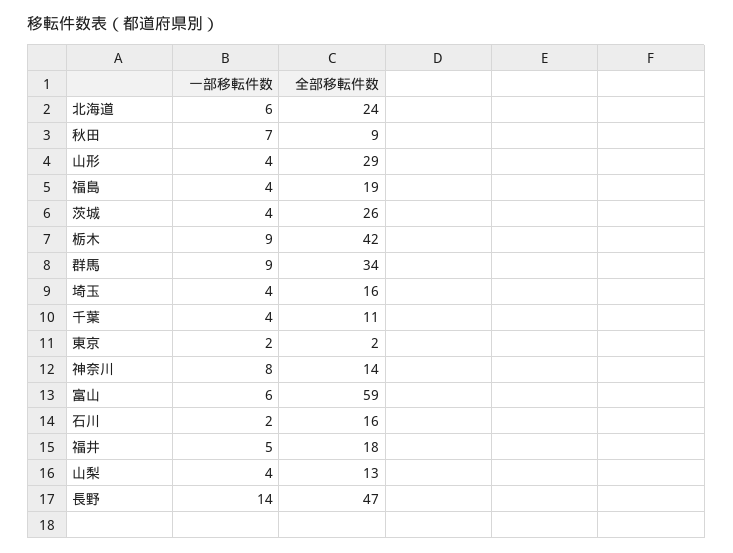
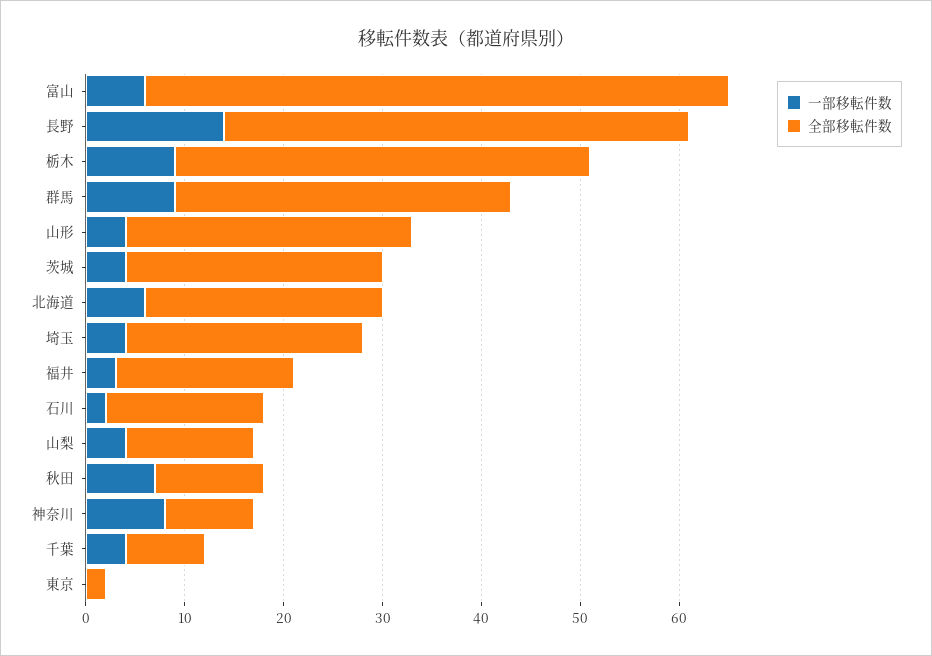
  {
    "一部移転件数": {
      "北海道": 6,
      "秋田": 7,
      "山形": 4,
-     "福島": 4,
      "茨城": 4,
      "栃木": 9,
      "群馬": 9,
      "埼玉": 4,
      "千葉": 4,
-     "東京": 2,
+     "東京": 0,
      "神奈川": 8,
      "富山": 6,
      "石川": 2,
-     "福井": 5,
+     "福井": 3,
      "山梨": 4,
      "長野": 14
    },
    "全部移転件数": {
      "北海道": 24,
-     "秋田": 9,
+     "秋田": 11,
      "山形": 29,
-     "福島": 19,
      "茨城": 26,
      "栃木": 42,
      "群馬": 34,
-     "埼玉": 16,
+     "埼玉": 24,
-     "千葉": 11,
+     "千葉": 8,
      "東京": 2,
-     "神奈川": 14,
+     "神奈川": 9,
      "富山": 59,
      "石川": 16,
      "福井": 18,
      "山梨": 13,
      "長野": 47
    }
  }

